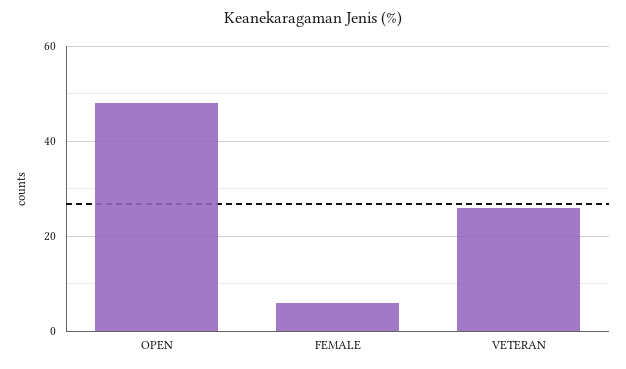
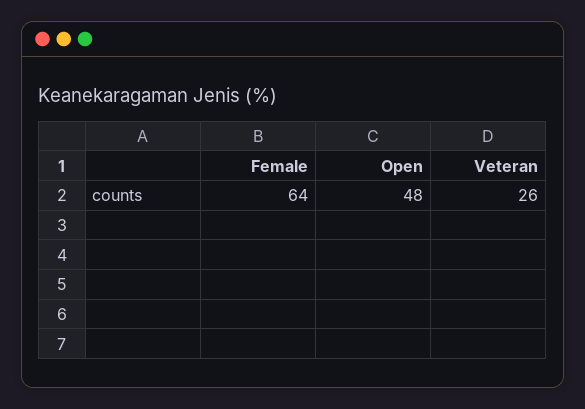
  {
    "OPEN": 48,
-   "FEMALE": 5,
+   "FEMALE": 64,
    "VETERAN": 26
  }

